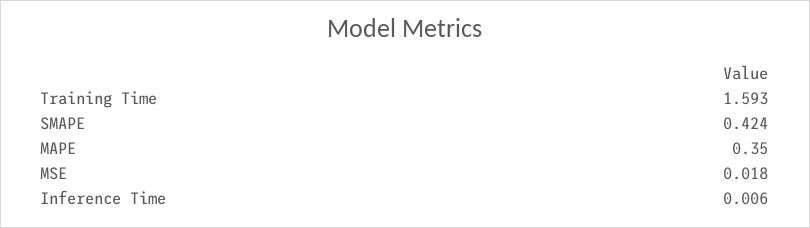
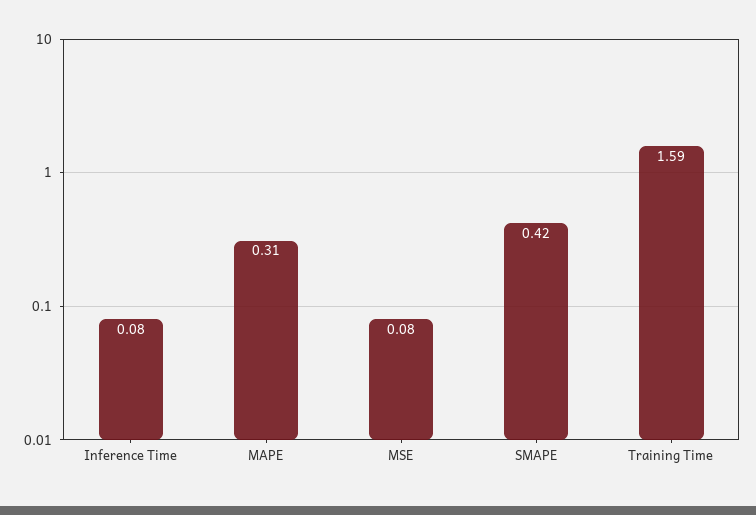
  {
    "Training Time": 1.593,
    "SMAPE": 0.424,
-   "MAPE": 0.35,
+   "MAPE": 0.31,
-   "MSE": 0.018,
+   "MSE": 0.08,
-   "Inference Time": 0.006
+   "Inference Time": 0.08
  }

